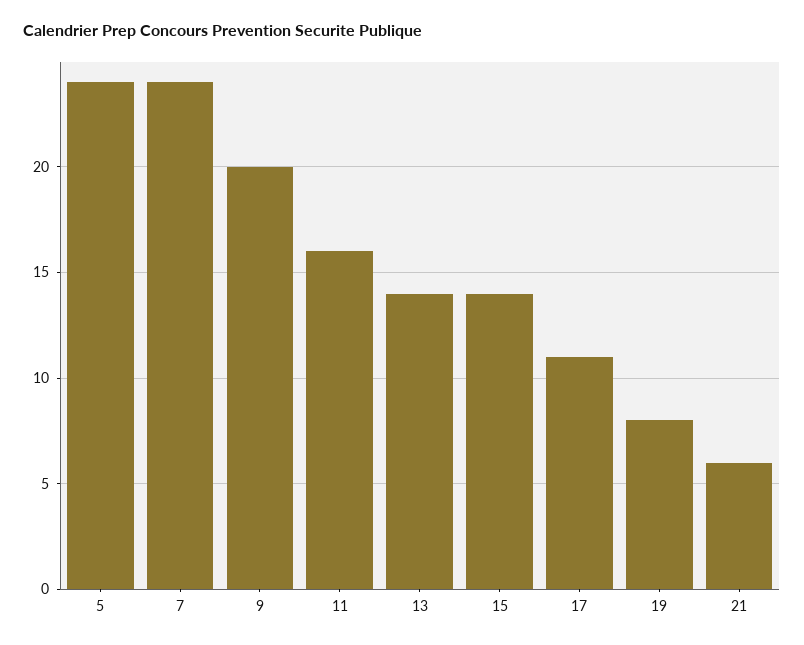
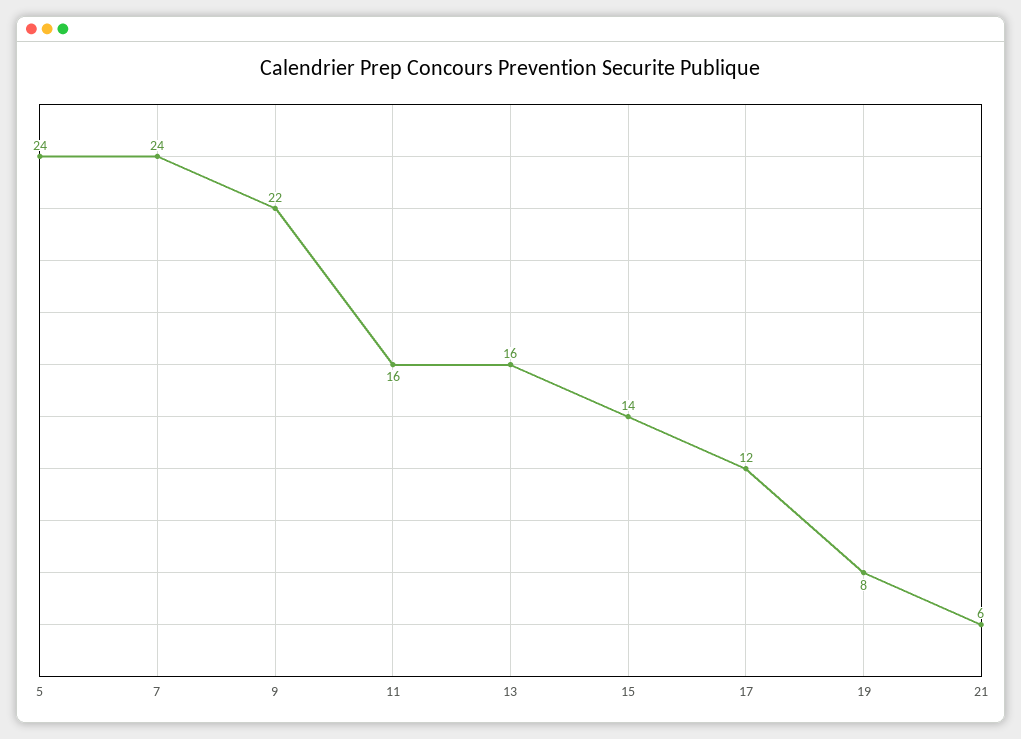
  {
    "5": 24,
    "7": 24,
-   "9": 20,
+   "9": 22,
    "11": 16,
-   "13": 14,
+   "13": 16,
    "15": 14,
-   "17": 11,
+   "17": 12,
    "19": 8,
    "21": 6
  }

